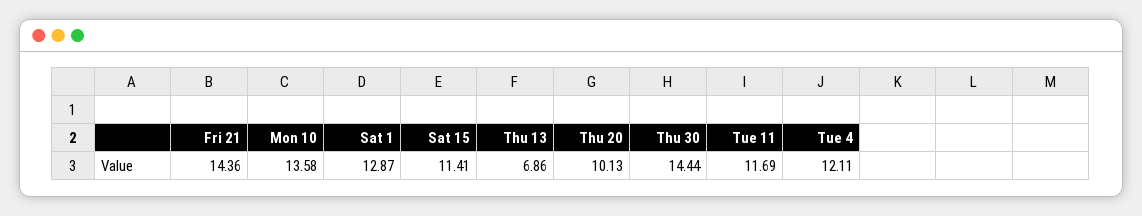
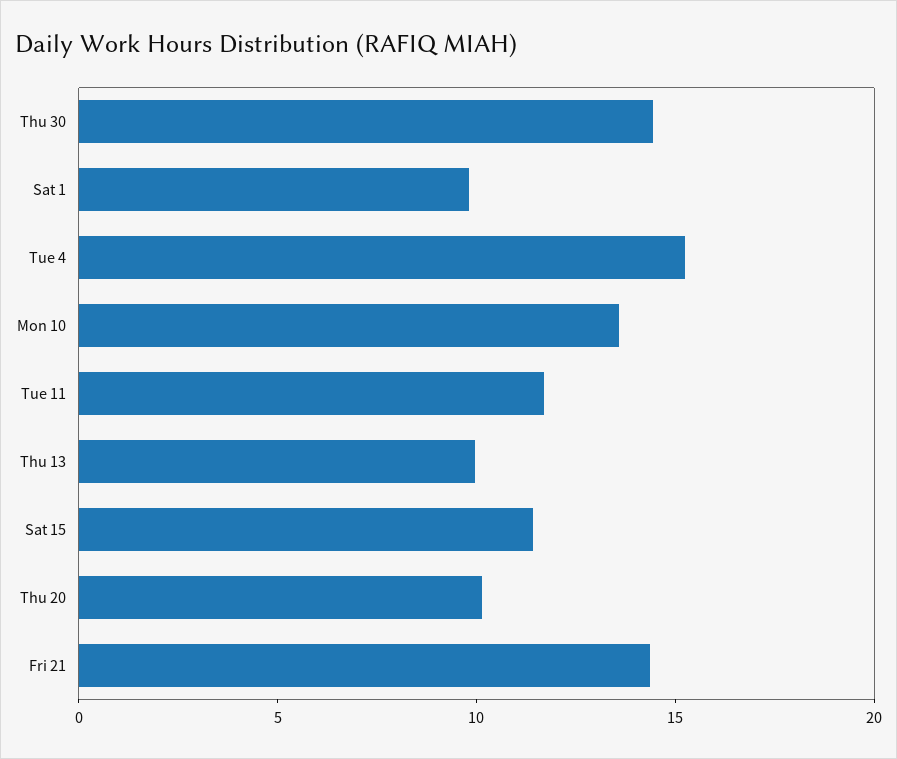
  {
    "Fri 21": 14.36,
    "Mon 10": 13.58,
-   "Sat 1": 12.87,
+   "Sat 1": 10,
    "Sat 15": 11.41,
-   "Thu 13": 6.86,
+   "Thu 13": 10,
    "Thu 20": 10.13,
    "Thu 30": 14.44,
    "Tue 11": 11.69,
-   "Tue 4": 12.11
+   "Tue 4": 15
  }

